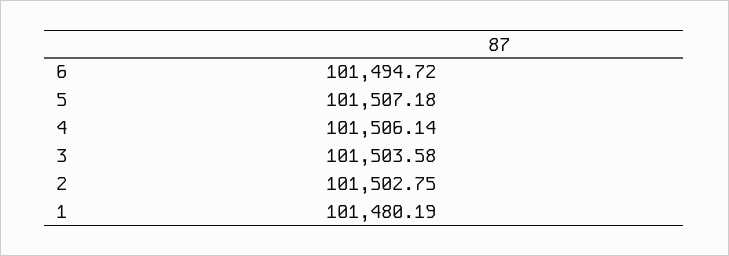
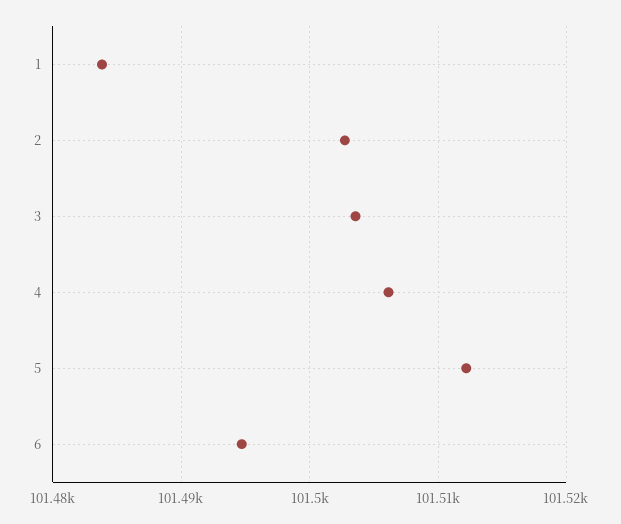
  {
    "6": 101494.72,
-   "5": 101507.18,
+   "5": 101512,
    "4": 101506.14,
    "3": 101503.58,
    "2": 101502.75,
-   "1": 101480.19
+   "1": 101484
  }

